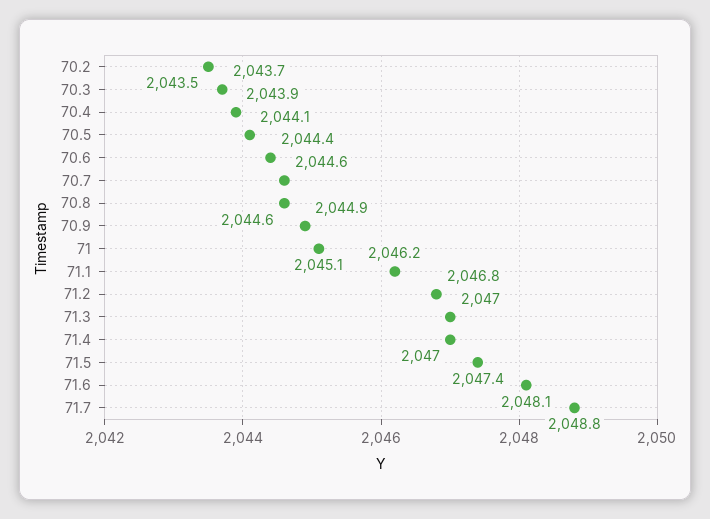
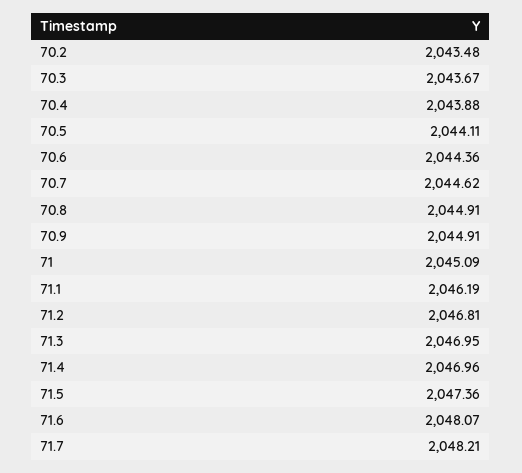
  {
    "70.2": 2043.48,
    "70.3": 2043.67,
    "70.4": 2043.88,
    "70.5": 2044.11,
    "70.6": 2044.36,
    "70.7": 2044.62,
-   "70.8": 2044.6,
+   "70.8": 2044.91,
    "70.9": 2044.91,
    "71": 2045.09,
    "71.1": 2046.19,
    "71.2": 2046.81,
    "71.3": 2046.95,
    "71.4": 2046.96,
    "71.5": 2047.36,
    "71.6": 2048.07,
-   "71.7": 2048.8
+   "71.7": 2048.21
  }

